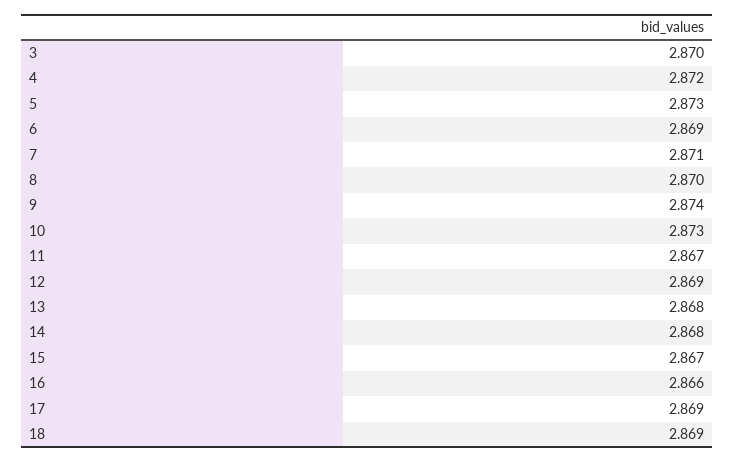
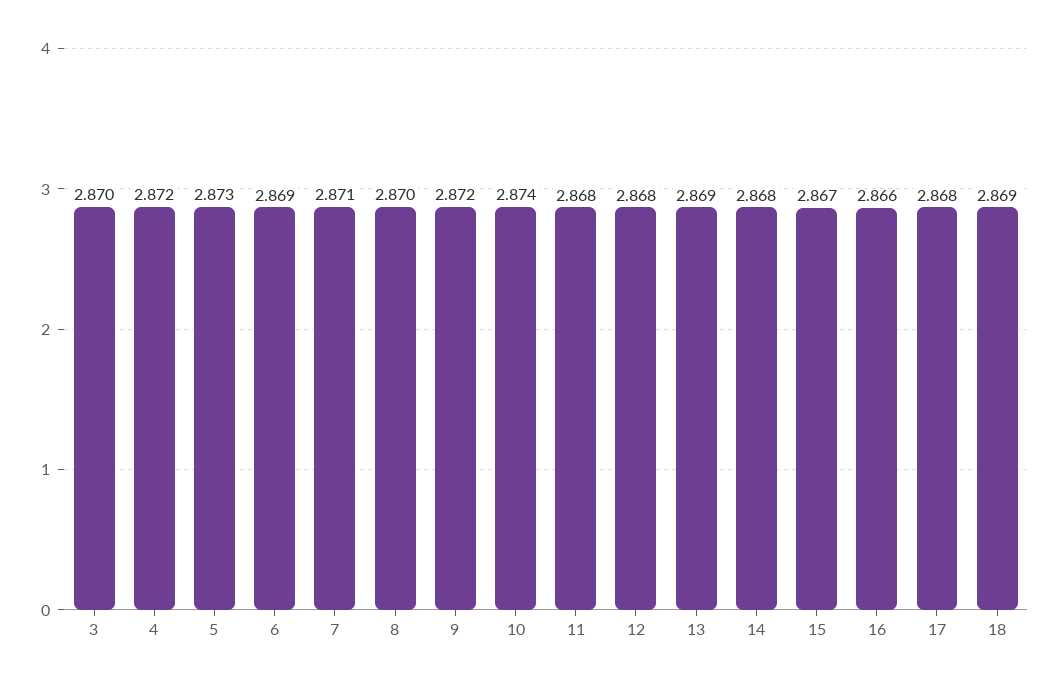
  {
    "3": 2.87,
    "4": 2.872,
    "5": 2.873,
    "6": 2.869,
    "7": 2.871,
    "8": 2.87,
-   "9": 2.874,
+   "9": 2.872,
-   "10": 2.873,
+   "10": 2.874,
-   "11": 2.867,
+   "11": 2.868,
-   "12": 2.869,
+   "12": 2.868,
-   "13": 2.868,
+   "13": 2.869,
    "14": 2.868,
    "15": 2.867,
    "16": 2.866,
-   "17": 2.869,
+   "17": 2.868,
    "18": 2.869
  }

